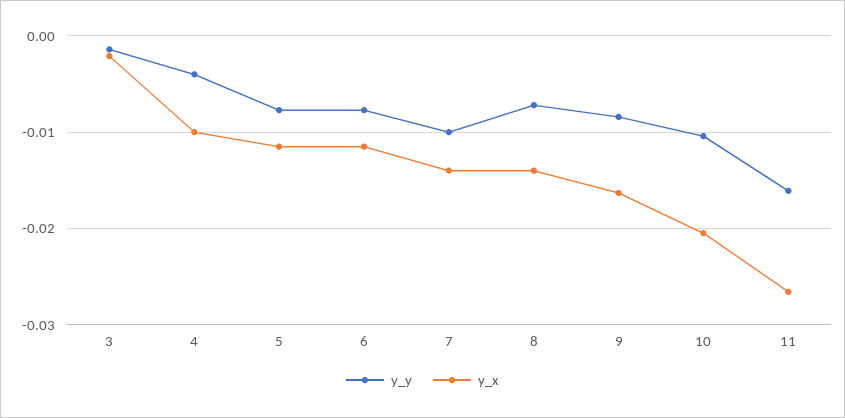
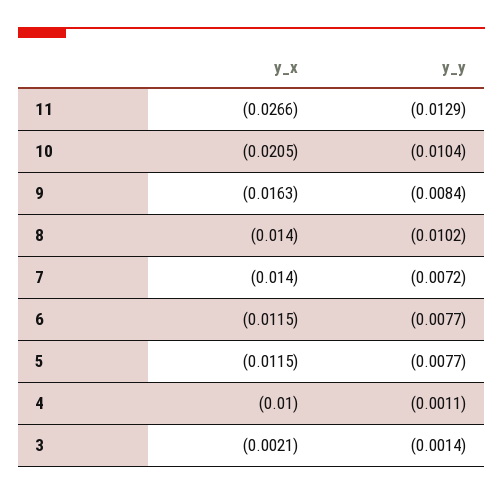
  {
    "y_y": {
      "3": -0.0014,
-     "4": -0.004,
+     "4": -0.0011,
      "5": -0.0077,
      "6": -0.0077,
-     "7": -0.01,
+     "7": -0.0072,
-     "8": -0.007,
+     "8": -0.0102,
      "9": -0.0084,
      "10": -0.0104,
-     "11": -0.016
+     "11": -0.0129
    },
    "y_x": {
      "3": -0.0021,
      "4": -0.01,
      "5": -0.0115,
      "6": -0.0115,
      "7": -0.014,
      "8": -0.014,
      "9": -0.0163,
      "10": -0.0205,
      "11": -0.0266
    }
  }

